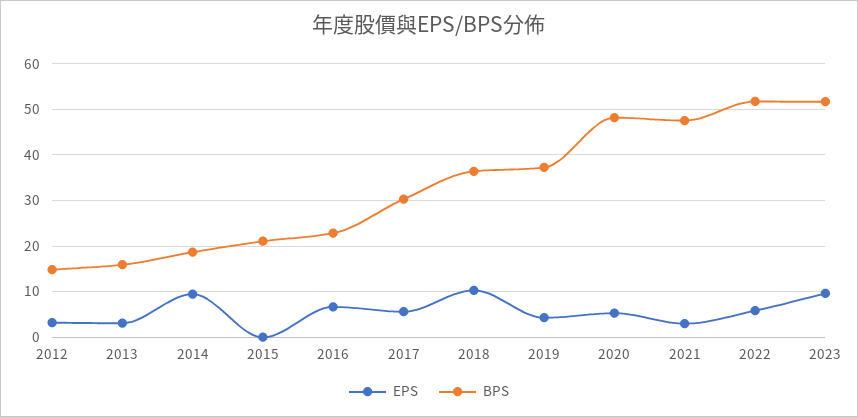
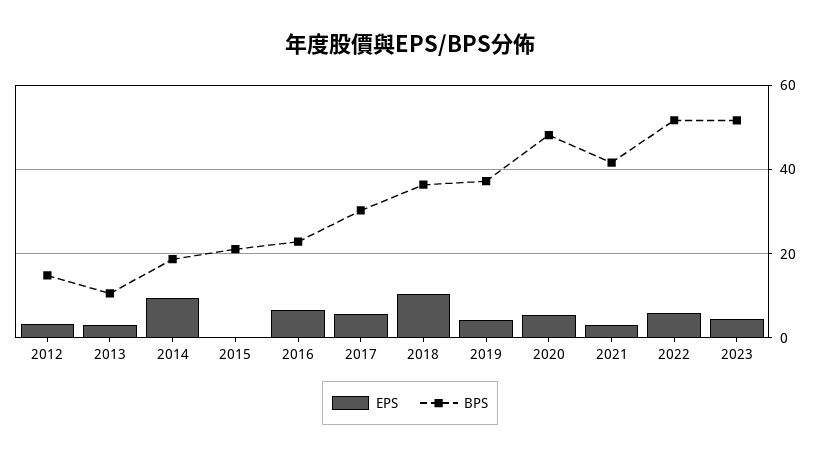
  {
    "EPS": {
      "2012": 4,
      "2013": 4,
      "2014": 10,
      "2015": 0,
      "2016": 6,
      "2017": 6,
      "2018": 10,
      "2019": 4,
      "2020": 6,
      "2021": 4,
      "2022": 6,
-     "2023": 10
+     "2023": 4
    },
    "BPS": {
      "2012": 14,
-     "2013": 16,
+     "2013": 10,
      "2014": 18,
      "2015": 22,
      "2016": 22,
      "2017": 30,
      "2018": 36,
      "2019": 38,
      "2020": 48,
-     "2021": 48,
+     "2021": 42,
      "2022": 52,
      "2023": 52
    }
  }

